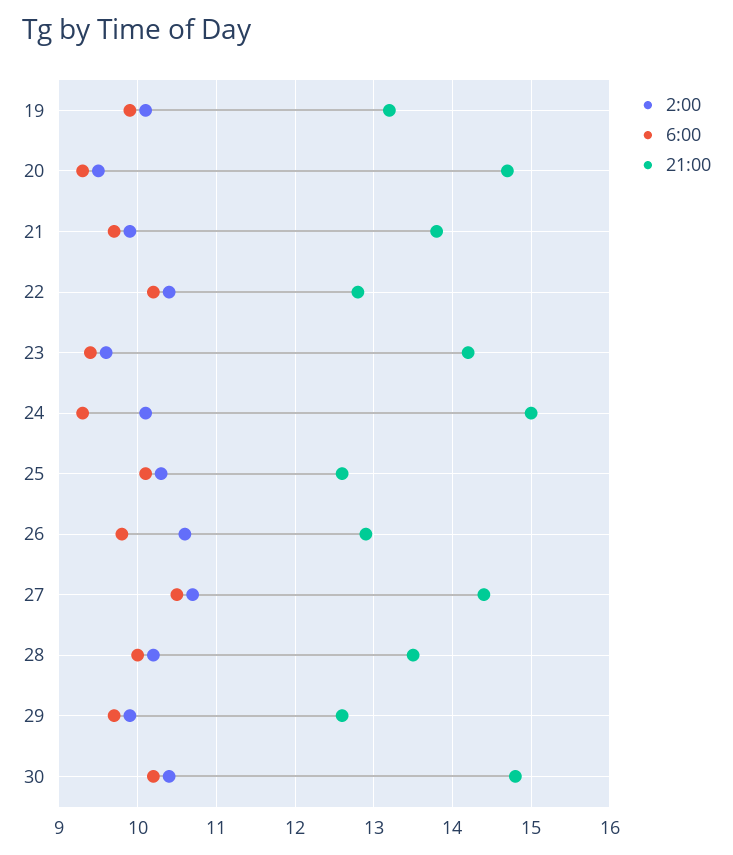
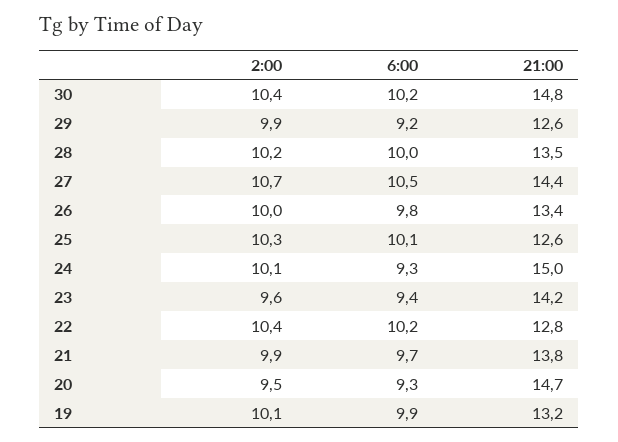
  {
    "2:00": {
      "19": 10.1,
      "20": 9.5,
      "21": 9.9,
      "22": 10.4,
      "23": 9.6,
      "24": 10.1,
      "25": 10.3,
-     "26": 10.6,
+     "26": 10,
      "27": 10.7,
      "28": 10.2,
      "29": 9.9,
      "30": 10.4
    },
    "6:00": {
      "19": 9.9,
      "20": 9.3,
      "21": 9.7,
      "22": 10.2,
      "23": 9.4,
      "24": 9.3,
      "25": 10.1,
      "26": 9.8,
      "27": 10.5,
      "28": 10,
-     "29": 9.7,
+     "29": 9.2,
      "30": 10.2
    },
    "21:00": {
      "19": 13.2,
      "20": 14.7,
      "21": 13.8,
      "22": 12.8,
      "23": 14.2,
      "24": 15,
      "25": 12.6,
-     "26": 12.9,
+     "26": 13.4,
      "27": 14.4,
      "28": 13.5,
      "29": 12.6,
      "30": 14.8
    }
  }

